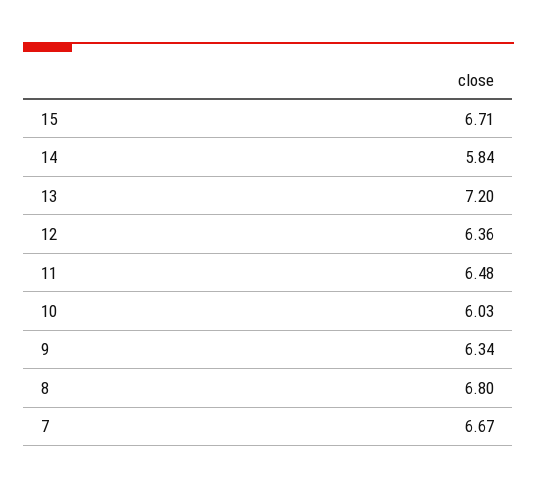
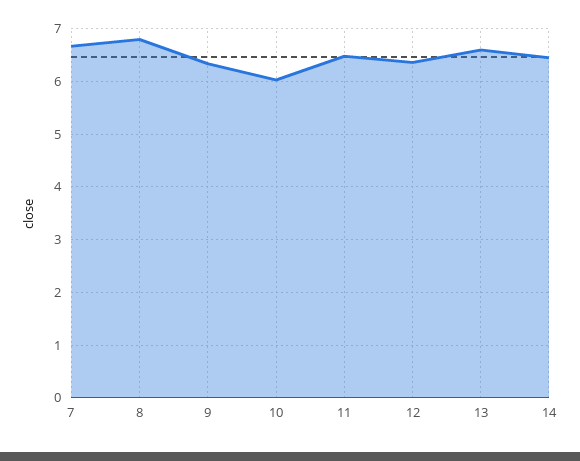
  {
-   "15": 6.71,
-   "14": 5.84,
+   "14": 6.4,
-   "13": 7.2,
+   "13": 6.6,
    "12": 6.36,
    "11": 6.48,
    "10": 6.03,
    "9": 6.34,
    "8": 6.8,
    "7": 6.67
  }

